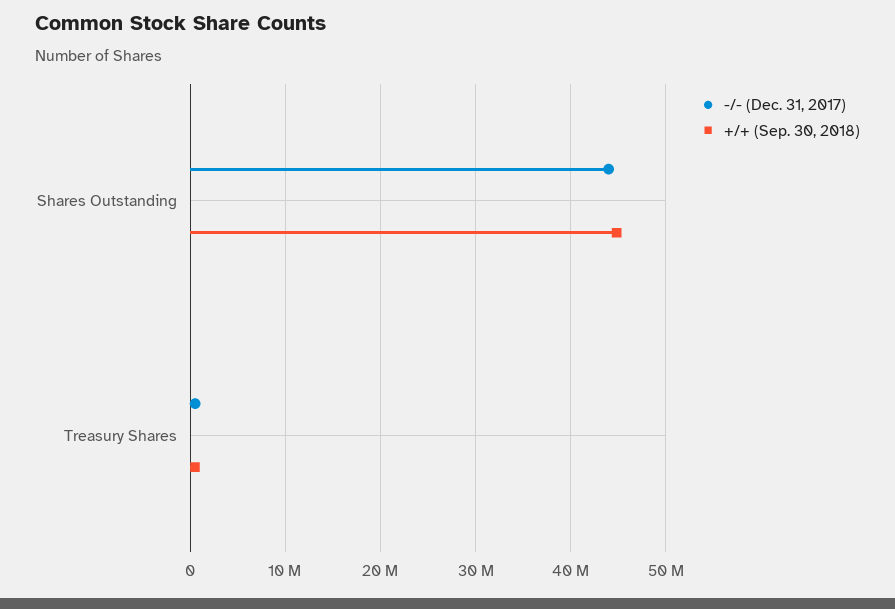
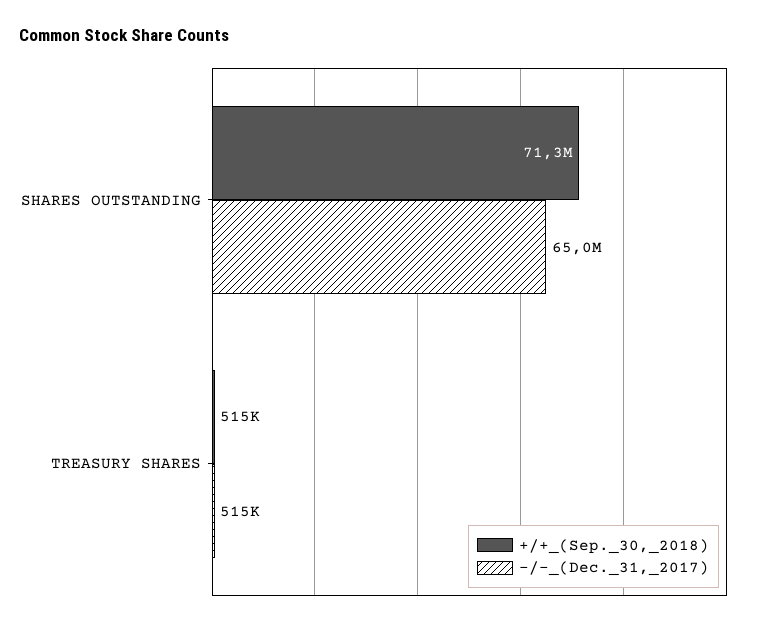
  {
    "-/- (Dec. 31, 2017)": {
-     "Shares Outstanding": 44000000,
+     "Shares Outstanding": 65000000,
      "Treasury Shares": 515000
    },
    "+/+ (Sep. 30, 2018)": {
-     "Shares Outstanding": 45000000,
+     "Shares Outstanding": 71300000,
      "Treasury Shares": 515000
    }
  }

